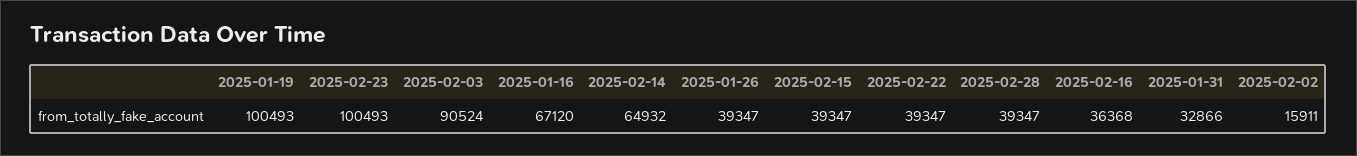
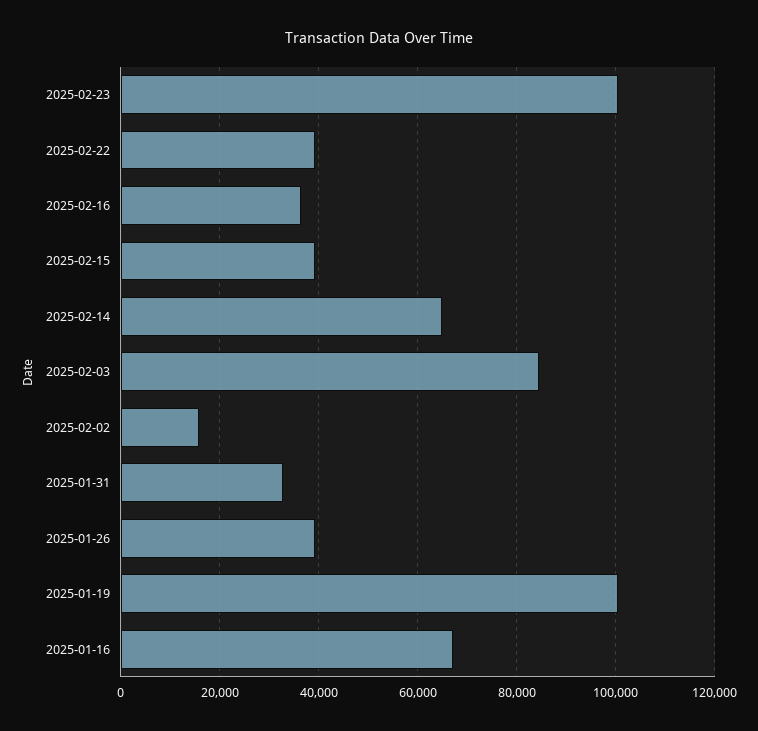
  {
    "2025-01-19": 100493,
    "2025-02-23": 100493,
-   "2025-02-03": 90524,
+   "2025-02-03": 84000,
    "2025-01-16": 67120,
    "2025-02-14": 64932,
    "2025-01-26": 39347,
    "2025-02-15": 39347,
    "2025-02-22": 39347,
-   "2025-02-28": 39347,
    "2025-02-16": 36368,
    "2025-01-31": 32866,
    "2025-02-02": 15911
  }

